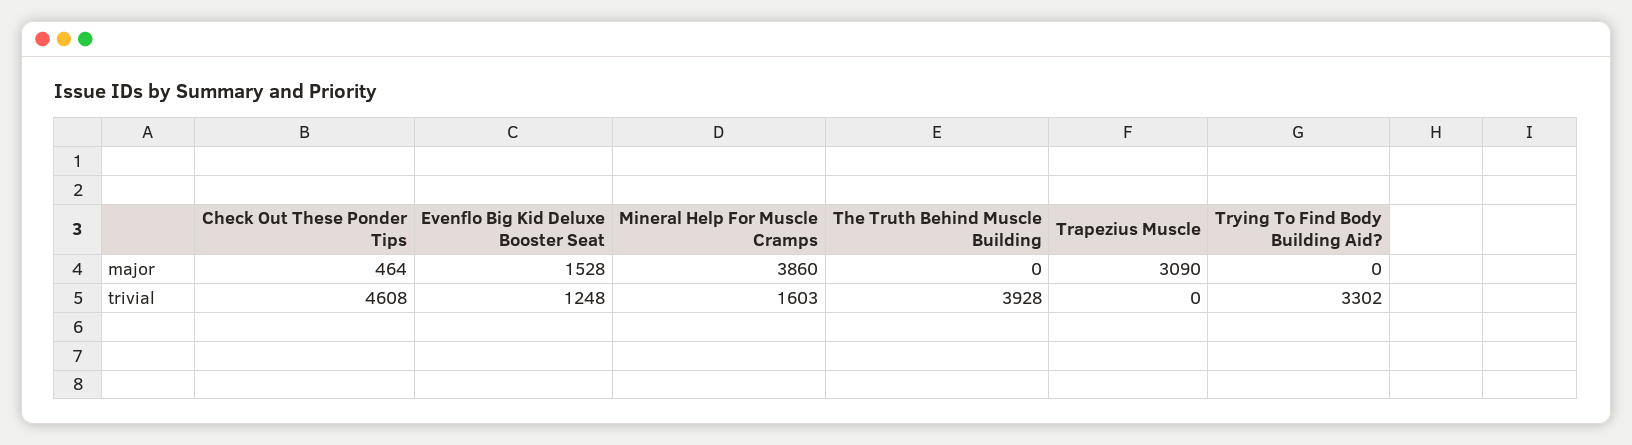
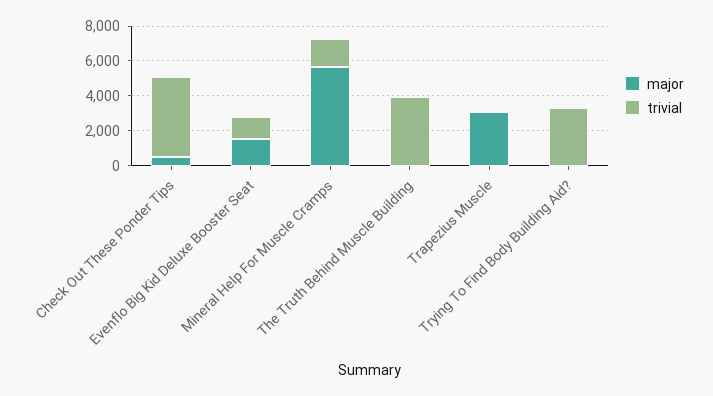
  {
    "major": {
      "Check Out These Ponder Tips": 464,
      "Evenflo Big Kid Deluxe Booster Seat": 1528,
-     "Mineral Help For Muscle Cramps": 3860,
+     "Mineral Help For Muscle Cramps": 5500,
      "The Truth Behind Muscle Building": 0,
      "Trapezius Muscle": 3090,
      "Trying To Find Body Building Aid?": 0
    },
    "trivial": {
      "Check Out These Ponder Tips": 4608,
      "Evenflo Big Kid Deluxe Booster Seat": 1248,
      "Mineral Help For Muscle Cramps": 1603,
      "The Truth Behind Muscle Building": 3928,
      "Trapezius Muscle": 0,
      "Trying To Find Body Building Aid?": 3302
    }
  }

